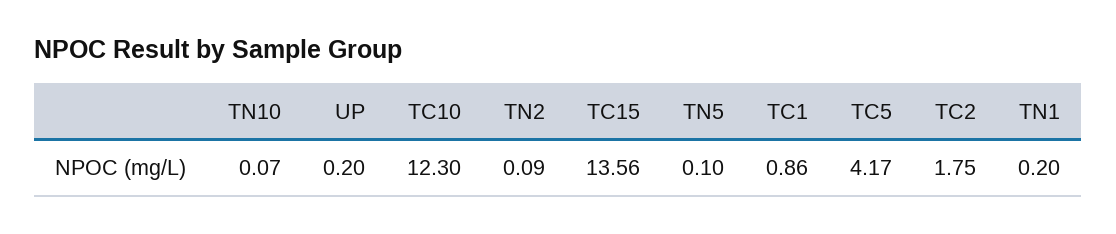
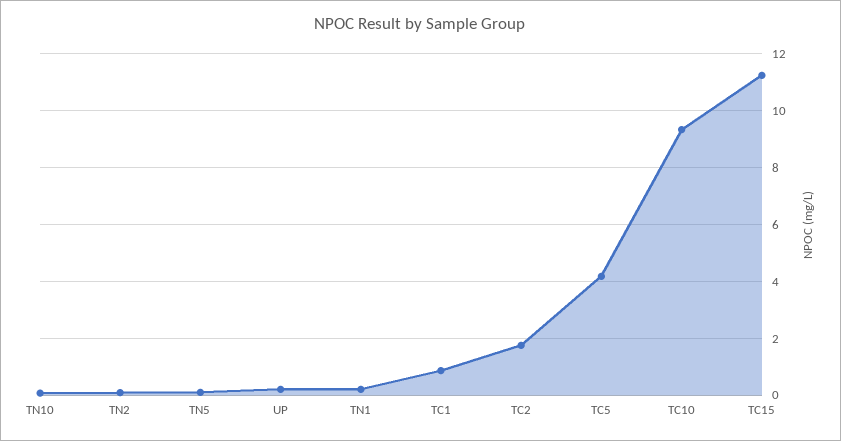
  {
    "TN10": 0.07,
    "UP": 0.2,
-   "TC10": 12.3,
+   "TC10": 9.25,
    "TN2": 0.09,
-   "TC15": 13.56,
+   "TC15": 11.25,
    "TN5": 0.1,
    "TC1": 0.86,
    "TC5": 4.17,
    "TC2": 1.75,
    "TN1": 0.2
  }

